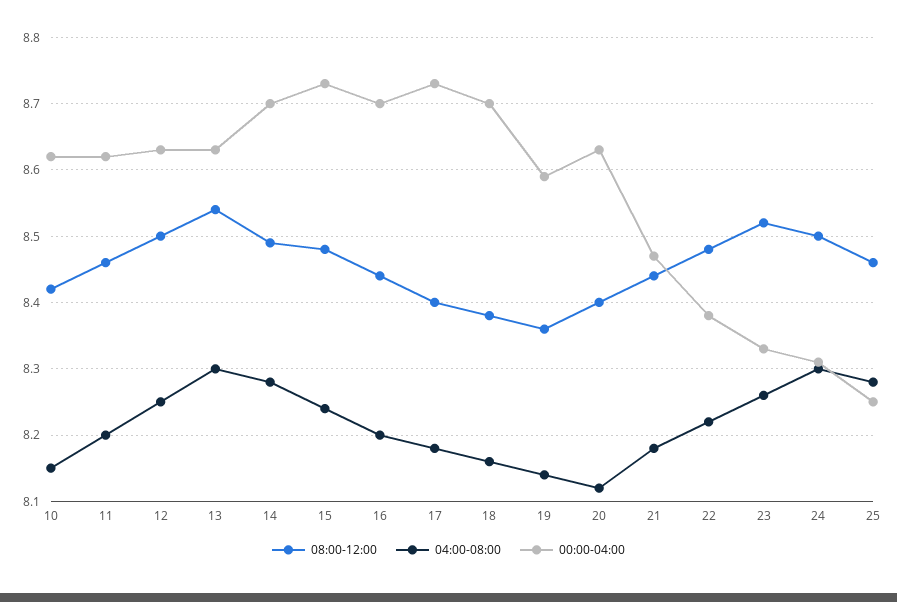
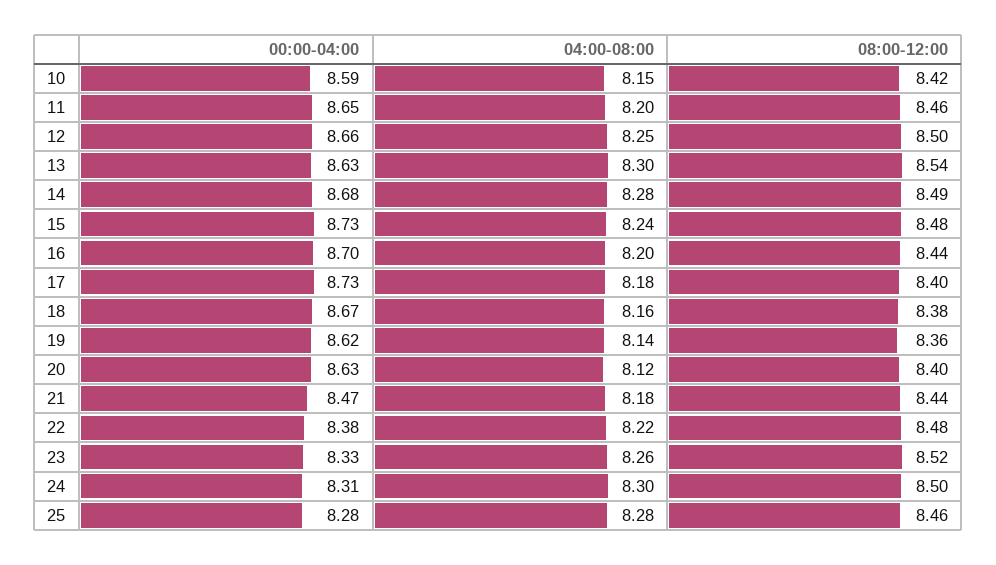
  {
    "08:00-12:00": {
      "10": 8.42,
      "11": 8.46,
      "12": 8.5,
      "13": 8.54,
      "14": 8.49,
      "15": 8.48,
      "16": 8.44,
      "17": 8.4,
      "18": 8.38,
      "19": 8.36,
      "20": 8.4,
      "21": 8.44,
      "22": 8.48,
      "23": 8.52,
      "24": 8.5,
      "25": 8.46
    },
    "04:00-08:00": {
      "10": 8.15,
      "11": 8.2,
      "12": 8.25,
      "13": 8.3,
      "14": 8.28,
      "15": 8.24,
      "16": 8.2,
      "17": 8.18,
      "18": 8.16,
      "19": 8.14,
      "20": 8.12,
      "21": 8.18,
      "22": 8.22,
      "23": 8.26,
      "24": 8.3,
      "25": 8.28
    },
    "00:00-04:00": {
-     "10": 8.62,
+     "10": 8.59,
-     "11": 8.62,
+     "11": 8.65,
-     "12": 8.63,
+     "12": 8.66,
      "13": 8.63,
-     "14": 8.7,
+     "14": 8.68,
      "15": 8.73,
      "16": 8.7,
      "17": 8.73,
-     "18": 8.7,
+     "18": 8.67,
-     "19": 8.59,
+     "19": 8.62,
      "20": 8.63,
      "21": 8.47,
      "22": 8.38,
      "23": 8.33,
      "24": 8.31,
-     "25": 8.25
+     "25": 8.28
    }
  }

